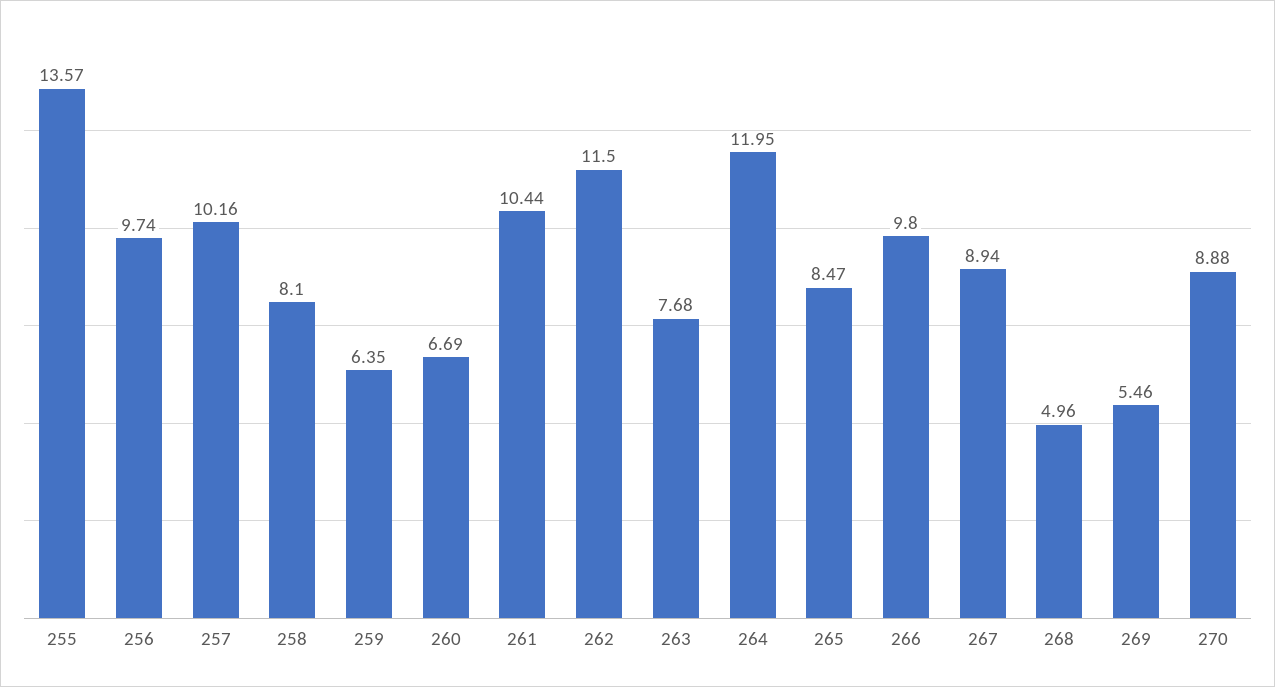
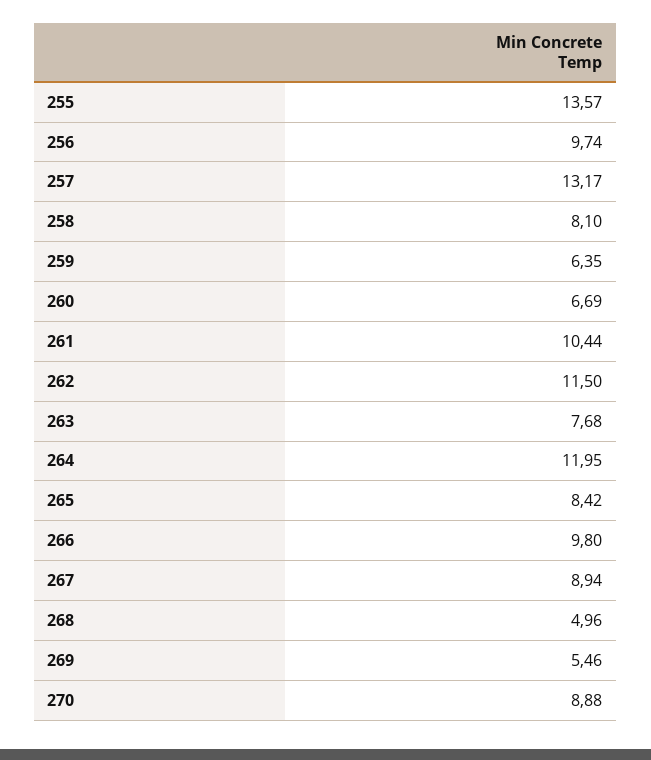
  {
    "255": 13.57,
    "256": 9.74,
-   "257": 10.16,
+   "257": 13.17,
    "258": 8.1,
    "259": 6.35,
    "260": 6.69,
    "261": 10.44,
    "262": 11.5,
    "263": 7.68,
    "264": 11.95,
-   "265": 8.47,
+   "265": 8.42,
    "266": 9.8,
    "267": 8.94,
    "268": 4.96,
    "269": 5.46,
    "270": 8.88
  }

